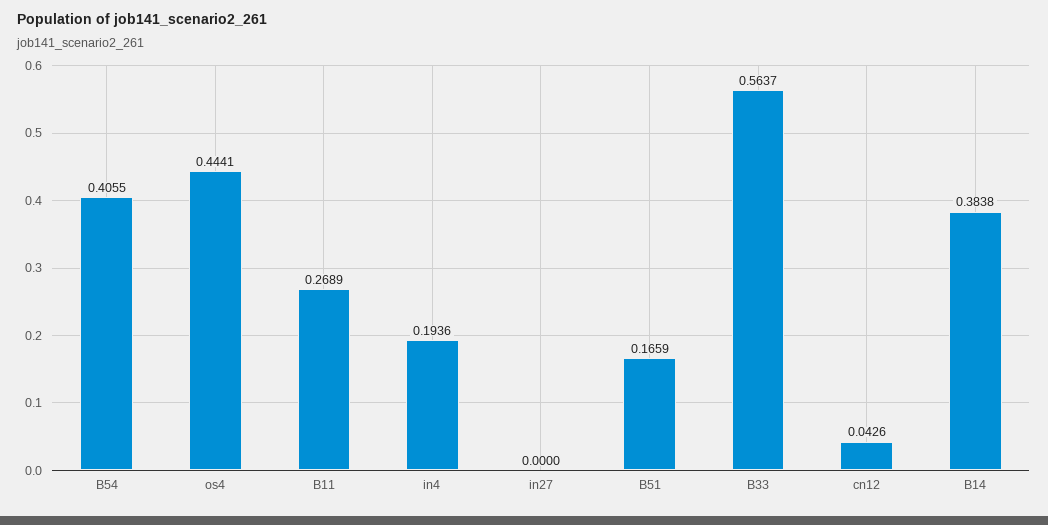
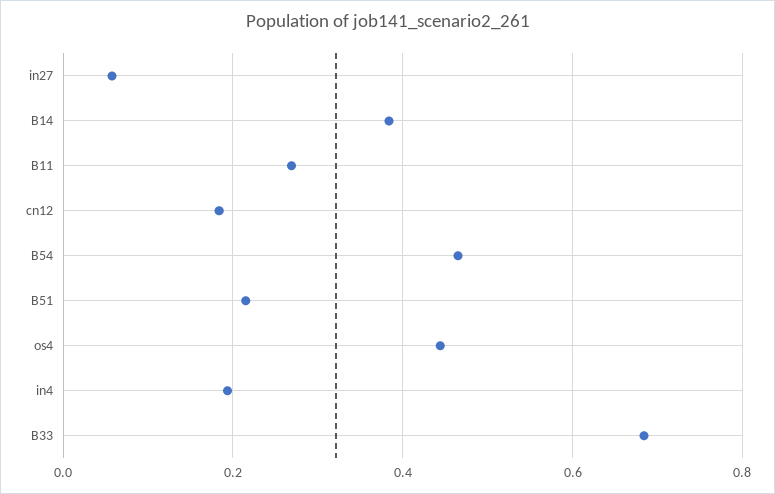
  {
-   "B54": 0.4055,
+   "B54": 0.46,
    "os4": 0.4441,
    "B11": 0.2689,
    "in4": 0.1936,
-   "in27": 0,
+   "in27": 0.06,
-   "B51": 0.1659,
+   "B51": 0.22,
-   "B33": 0.5637,
+   "B33": 0.68,
-   "cn12": 0.0426,
+   "cn12": 0.18,
    "B14": 0.3838
  }

